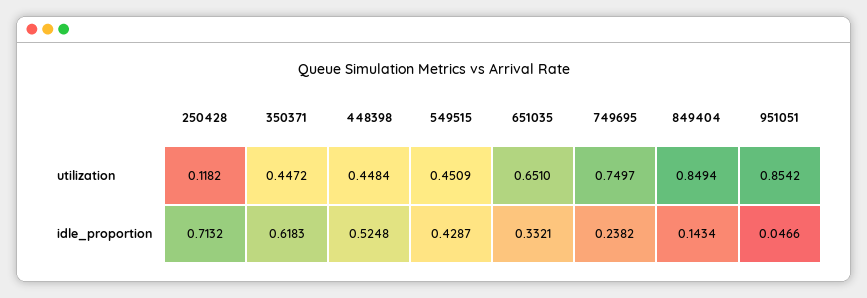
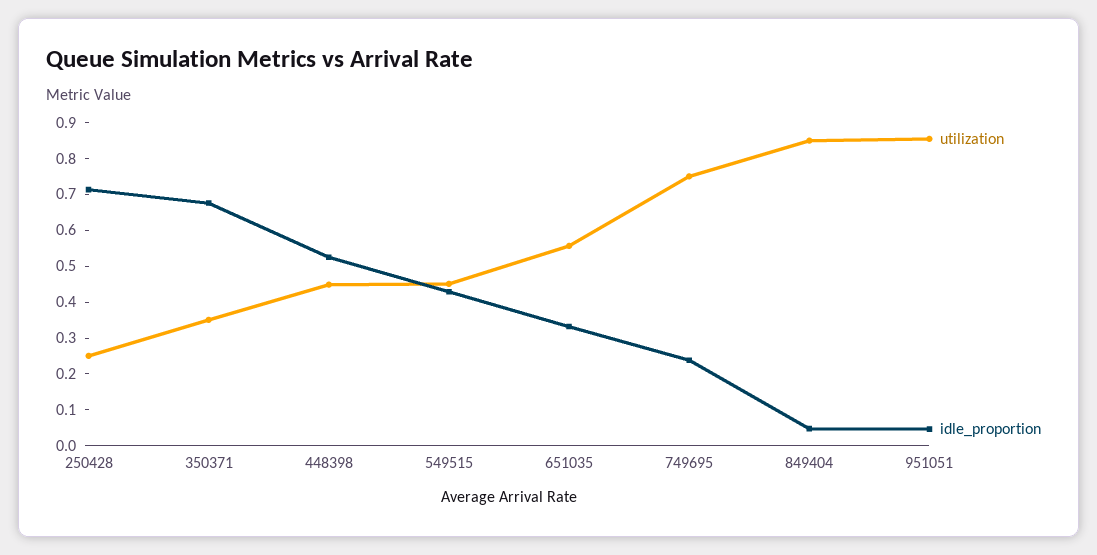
  {
    "utilization": {
-     "250428": 0.1182,
+     "250428": 0.25,
-     "350371": 0.4472,
+     "350371": 0.35,
      "448398": 0.4484,
      "549515": 0.4509,
-     "651035": 0.651,
+     "651035": 0.55,
      "749695": 0.7497,
      "849404": 0.8494,
      "951051": 0.8542
    },
    "idle_proportion": {
      "250428": 0.7132,
-     "350371": 0.6183,
+     "350371": 0.675,
      "448398": 0.5248,
      "549515": 0.4287,
      "651035": 0.3321,
      "749695": 0.2382,
-     "849404": 0.1434,
+     "849404": 0.05,
      "951051": 0.0466
    }
  }

